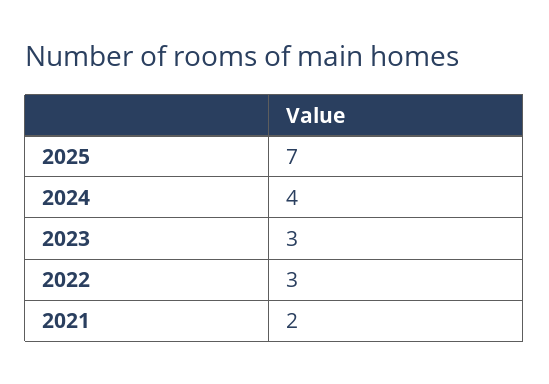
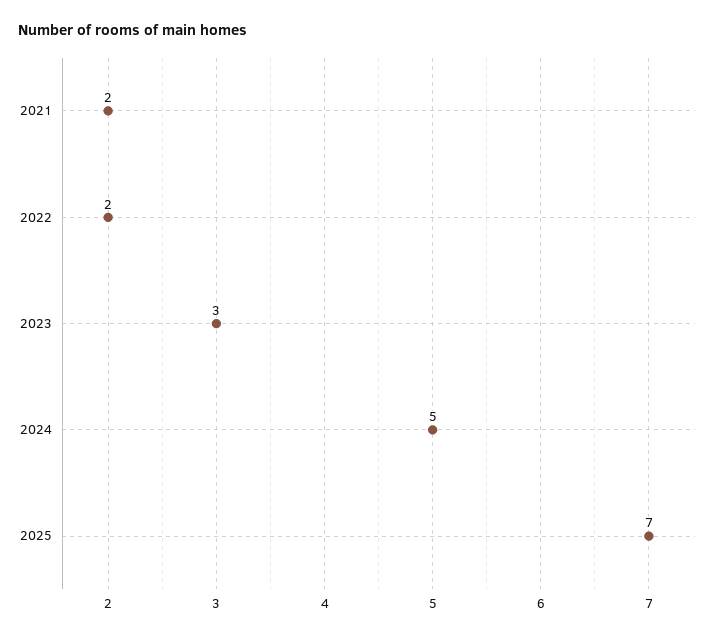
  {
    "2025": 7,
-   "2024": 4,
+   "2024": 5,
    "2023": 3,
-   "2022": 3,
+   "2022": 2,
    "2021": 2
  }

